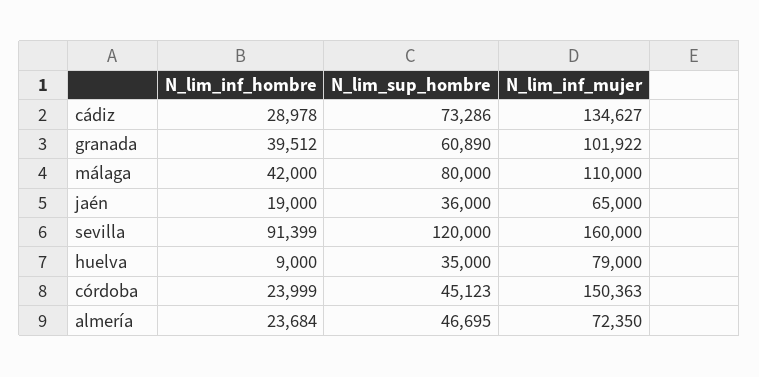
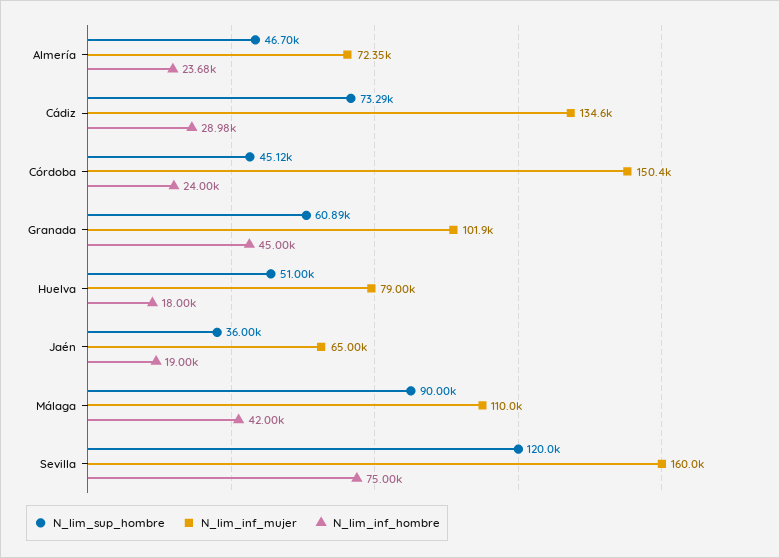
  {
    "N_lim_inf_hombre": {
      "cádiz": 28978,
-     "granada": 39512,
+     "granada": 45000,
      "málaga": 42000,
      "jaén": 19000,
-     "sevilla": 91399,
+     "sevilla": 75000,
-     "huelva": 9000,
+     "huelva": 18000,
      "córdoba": 23999,
      "almería": 23684
    },
    "N_lim_sup_hombre": {
      "cádiz": 73286,
      "granada": 60890,
-     "málaga": 80000,
+     "málaga": 90000,
      "jaén": 36000,
      "sevilla": 120000,
-     "huelva": 35000,
+     "huelva": 51000,
      "córdoba": 45123,
      "almería": 46695
    },
    "N_lim_inf_mujer": {
      "cádiz": 134627,
      "granada": 101922,
      "málaga": 110000,
      "jaén": 65000,
      "sevilla": 160000,
      "huelva": 79000,
      "córdoba": 150363,
      "almería": 72350
    }
  }

